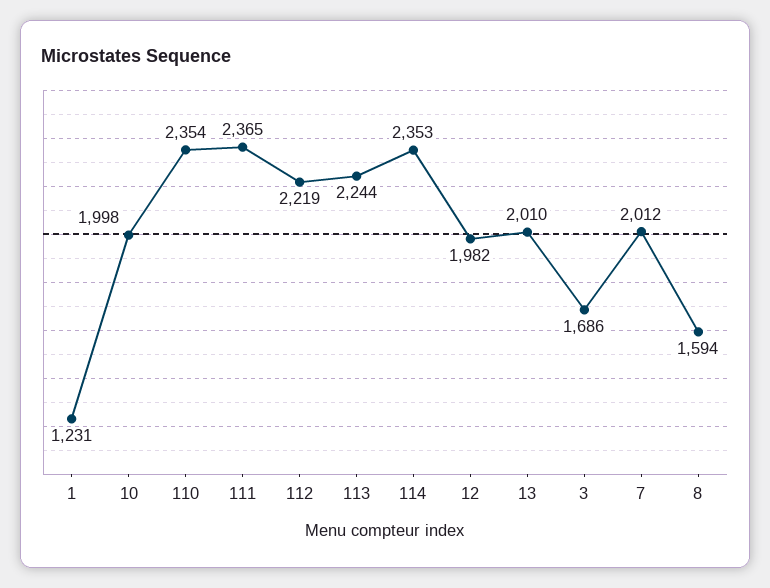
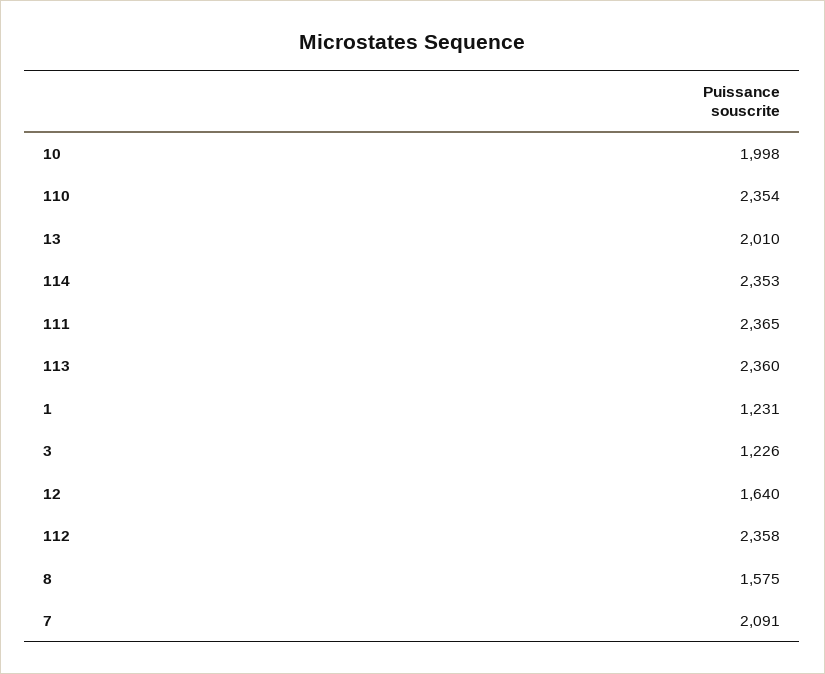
  {
    "1": 1231,
    "10": 1998,
    "110": 2354,
    "111": 2365,
-   "112": 2219,
+   "112": 2358,
-   "113": 2244,
+   "113": 2360,
    "114": 2353,
-   "12": 1982,
+   "12": 1640,
    "13": 2010,
-   "3": 1686,
+   "3": 1226,
-   "7": 2012,
+   "7": 2091,
-   "8": 1594
+   "8": 1575
  }

